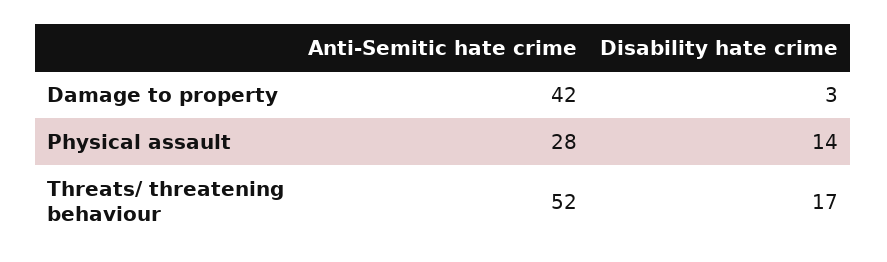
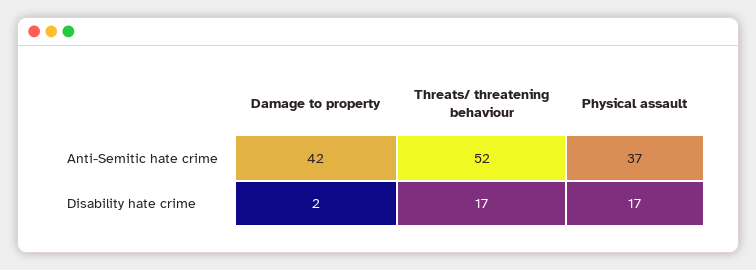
  {
    "Anti-Semitic hate crime": {
      "Damage to property": 42,
-     "Physical assault": 28,
+     "Physical assault": 37,
      "Threats/ threatening behaviour": 52
    },
    "Disability hate crime": {
-     "Damage to property": 3,
+     "Damage to property": 2,
-     "Physical assault": 14,
+     "Physical assault": 17,
      "Threats/ threatening behaviour": 17
    }
  }

